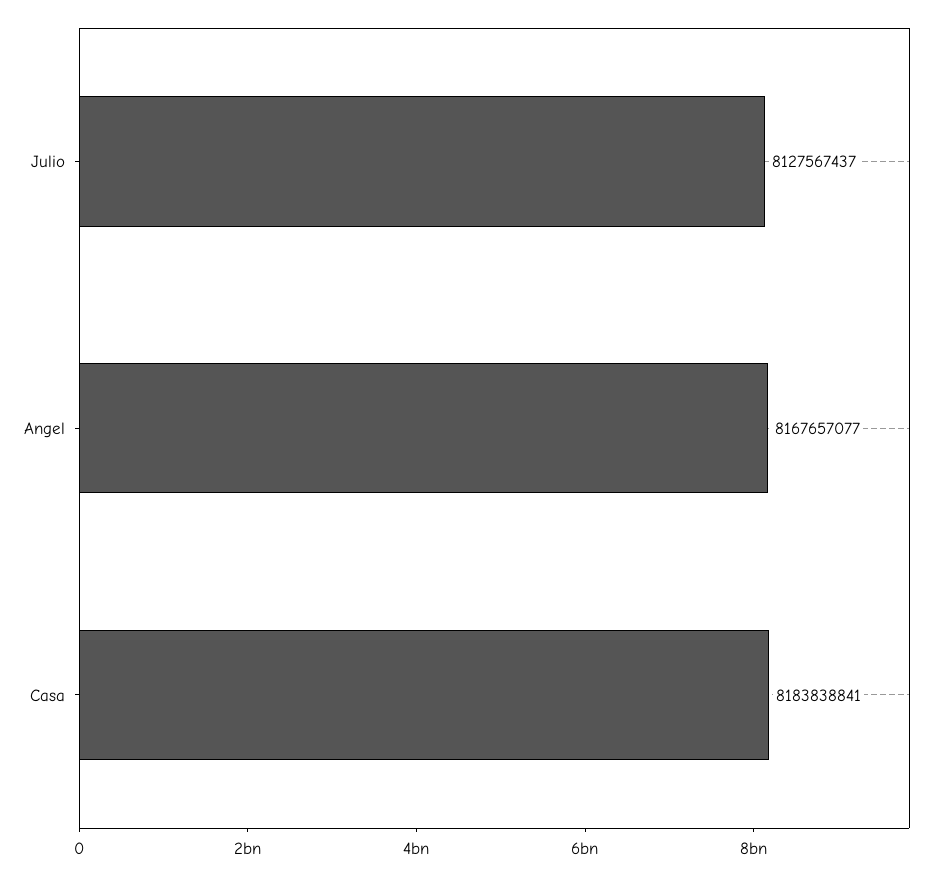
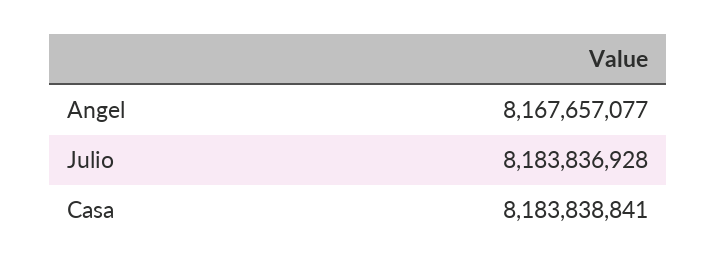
  {
-   "Julio": 8127567437,
+   "Julio": 8183836928,
    "Angel": 8167657077,
    "Casa": 8183838841
  }

